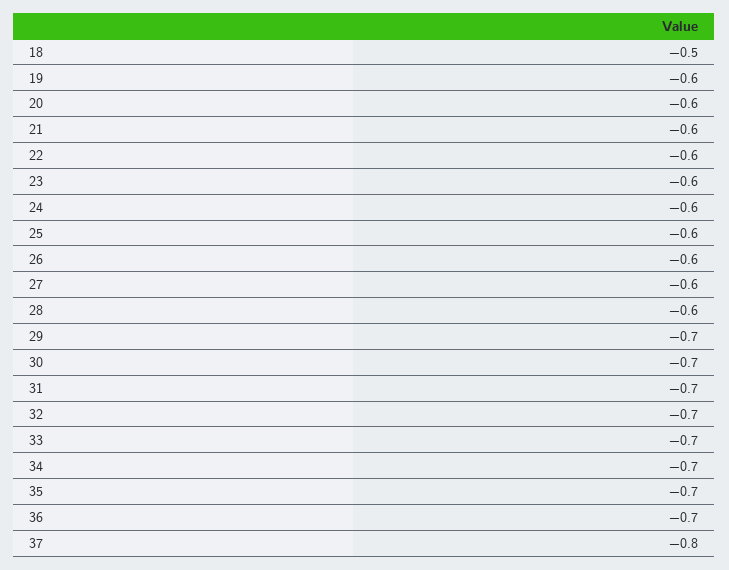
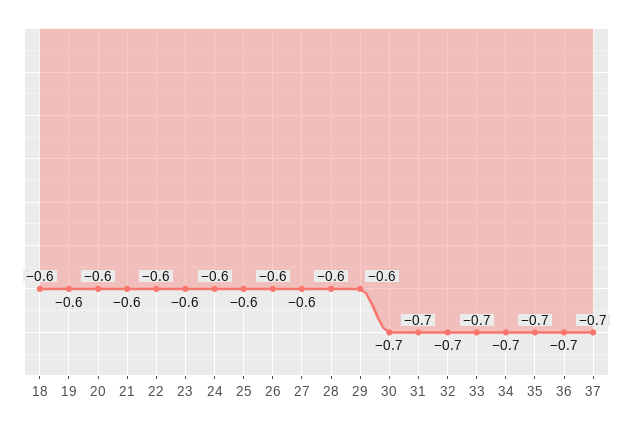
  {
-   "18": -0.5,
+   "18": -0.6,
    "19": -0.6,
    "20": -0.6,
    "21": -0.6,
    "22": -0.6,
    "23": -0.6,
    "24": -0.6,
    "25": -0.6,
    "26": -0.6,
    "27": -0.6,
    "28": -0.6,
-   "29": -0.7,
+   "29": -0.6,
    "30": -0.7,
    "31": -0.7,
    "32": -0.7,
    "33": -0.7,
    "34": -0.7,
    "35": -0.7,
    "36": -0.7,
-   "37": -0.8
+   "37": -0.7
  }

